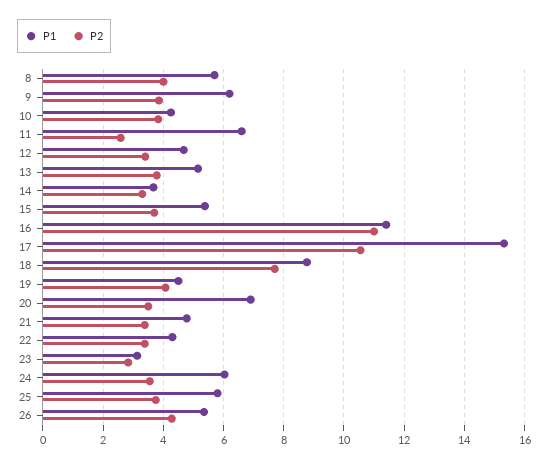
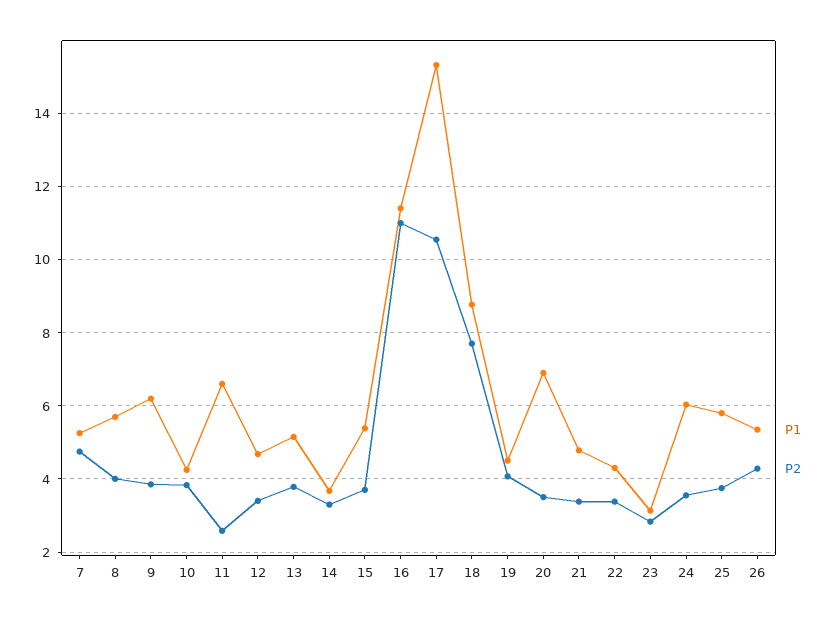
  {
    "P1": {
      "8": 5.8,
      "9": 6.2,
      "10": 4.2,
      "11": 6.6,
      "12": 4.6,
      "13": 5.2,
      "14": 3.6,
      "15": 5.4,
      "16": 11.4,
      "17": 15.4,
      "18": 8.8,
      "19": 4.6,
      "20": 7,
      "21": 4.8,
      "22": 4.4,
      "23": 3.2,
      "24": 6,
      "25": 5.8,
-     "26": 5.4
+     "26": 5.4,
+     "7": 5.2
    },
    "P2": {
      "8": 4,
      "9": 3.8,
      "10": 3.8,
      "11": 2.6,
      "12": 3.4,
      "13": 3.8,
      "14": 3.4,
      "15": 3.8,
      "16": 11,
      "17": 10.6,
      "18": 7.8,
      "19": 4,
      "20": 3.6,
      "21": 3.4,
      "22": 3.4,
      "23": 2.8,
      "24": 3.6,
      "25": 3.8,
-     "26": 4.2
+     "26": 4.2,
+     "7": 4.8
    }
  }

